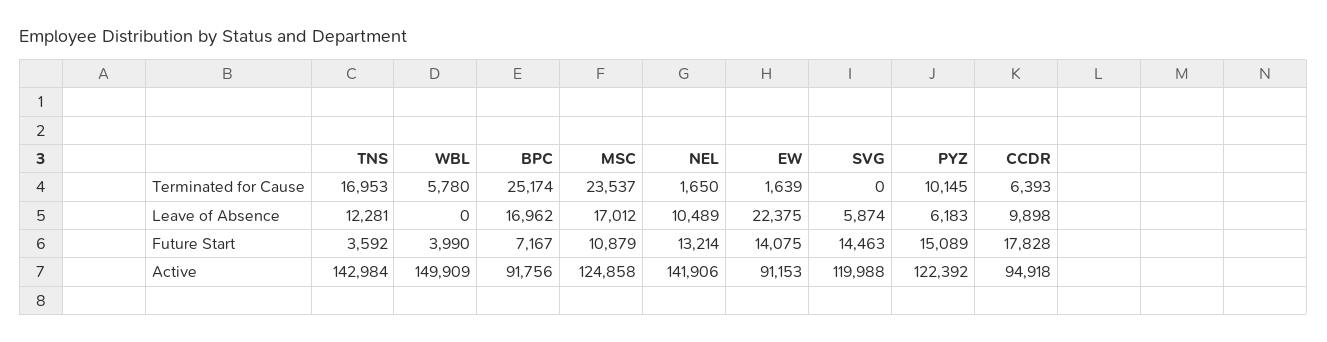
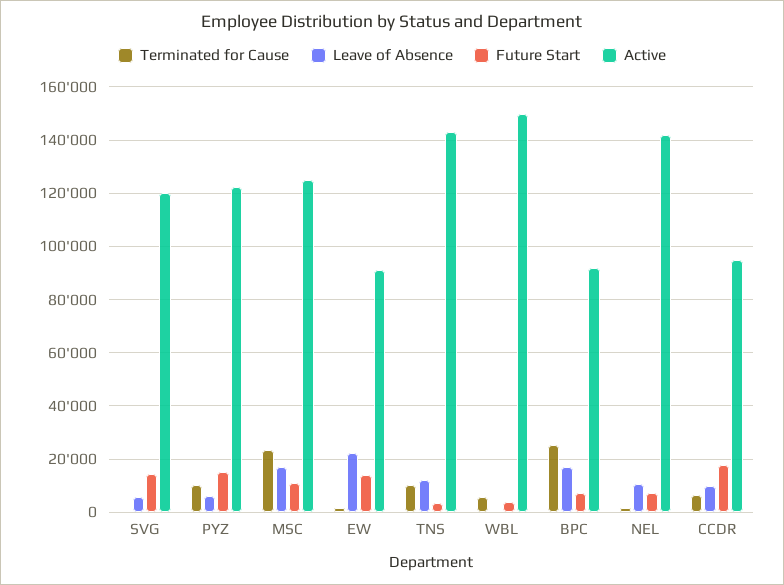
  {
    "Terminated for Cause": {
-     "TNS": 16953,
+     "TNS": 10000,
      "WBL": 5780,
      "BPC": 25174,
      "MSC": 23537,
      "NEL": 1650,
      "EW": 1639,
      "SVG": 0,
      "PYZ": 10145,
      "CCDR": 6393
    },
    "Leave of Absence": {
      "TNS": 12281,
      "WBL": 0,
      "BPC": 16962,
      "MSC": 17012,
      "NEL": 10489,
      "EW": 22375,
      "SVG": 5874,
      "PYZ": 6183,
      "CCDR": 9898
    },
    "Future Start": {
      "TNS": 3592,
      "WBL": 3990,
      "BPC": 7167,
      "MSC": 10879,
-     "NEL": 13214,
+     "NEL": 7500,
      "EW": 14075,
      "SVG": 14463,
      "PYZ": 15089,
      "CCDR": 17828
    },
    "Active": {
      "TNS": 142984,
      "WBL": 149909,
      "BPC": 91756,
      "MSC": 124858,
      "NEL": 141906,
      "EW": 91153,
      "SVG": 119988,
      "PYZ": 122392,
      "CCDR": 94918
    }
  }

